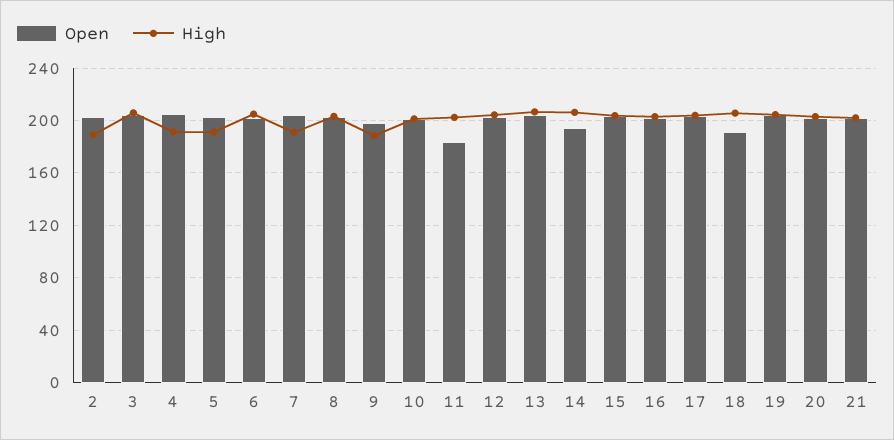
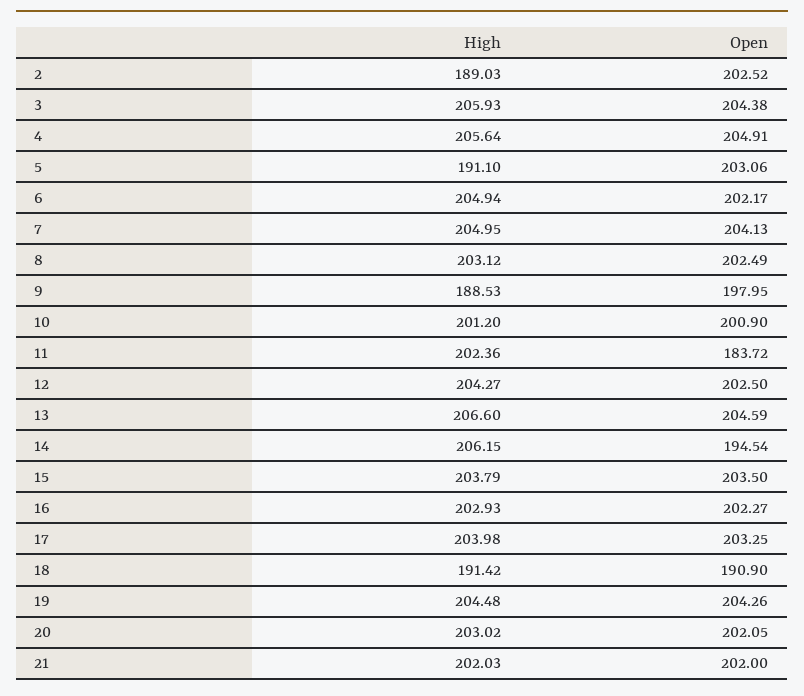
  {
    "Open": {
      "2": 202.52,
      "3": 204.38,
      "4": 204.91,
      "5": 203.06,
      "6": 202.17,
      "7": 204.13,
      "8": 202.49,
      "9": 197.95,
      "10": 200.9,
      "11": 183.72,
      "12": 202.5,
      "13": 204.59,
      "14": 194.54,
      "15": 203.5,
      "16": 202.27,
      "17": 203.25,
      "18": 190.9,
      "19": 204.26,
      "20": 202.05,
      "21": 202
    },
    "High": {
      "2": 189.03,
      "3": 205.93,
-     "4": 190,
+     "4": 205.64,
      "5": 191.1,
      "6": 204.94,
-     "7": 190,
+     "7": 204.95,
      "8": 203.12,
      "9": 188.53,
      "10": 201.2,
      "11": 202.36,
      "12": 204.27,
      "13": 206.6,
      "14": 206.15,
      "15": 203.79,
      "16": 202.93,
      "17": 203.98,
-     "18": 205,
+     "18": 191.42,
      "19": 204.48,
      "20": 203.02,
      "21": 202.03
    }
  }

